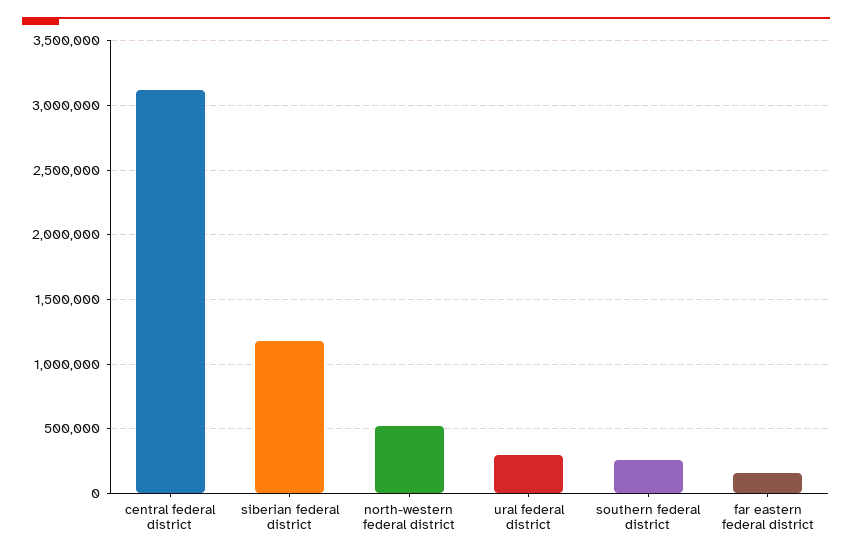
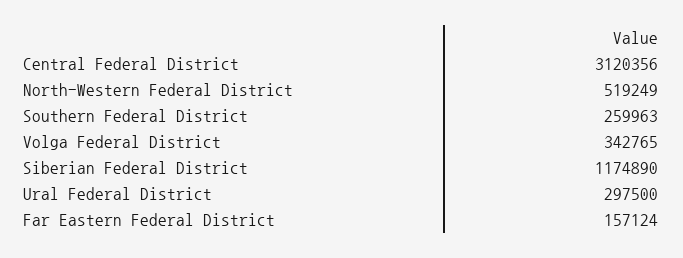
  {
    "central federal district": 3120356,
    "siberian federal district": 1174890,
    "north-western federal district": 519249,
    "ural federal district": 297500,
    "southern federal district": 259963,
-   "far eastern federal district": 157124
+   "far eastern federal district": 157124,
+   "Volga Federal District": 342765
  }

